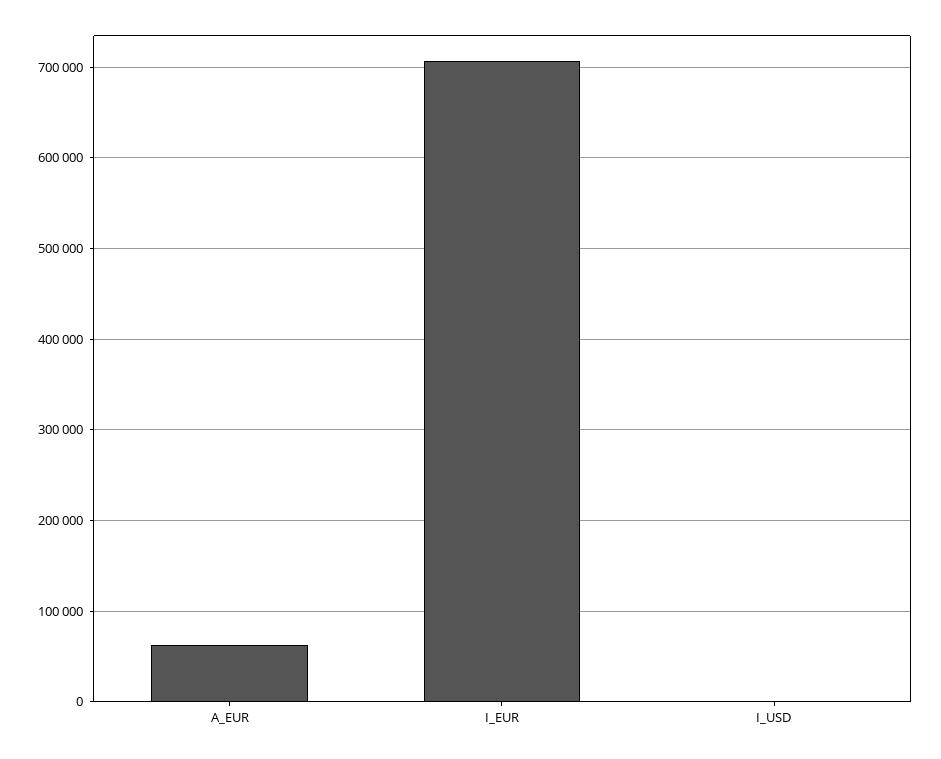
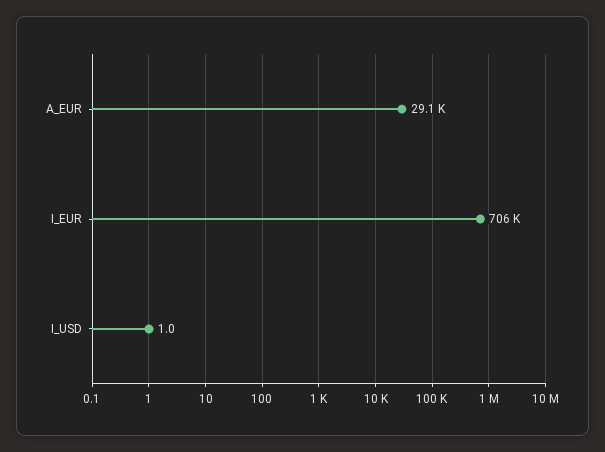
  {
-   "A_EUR": 60000,
+   "A_EUR": 29100,
    "I_EUR": 706000,
    "I_USD": 1
  }

